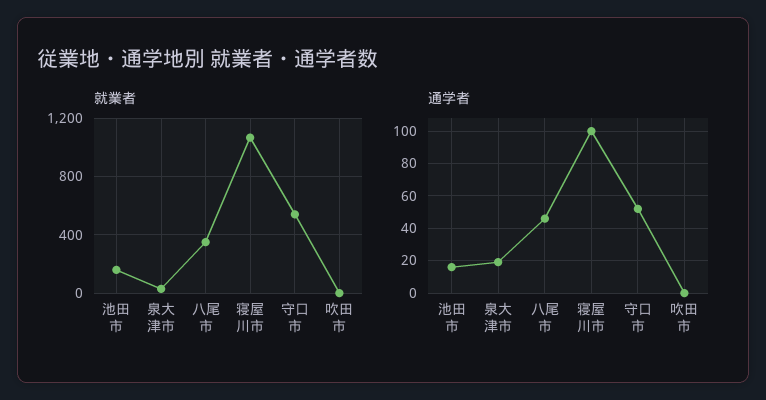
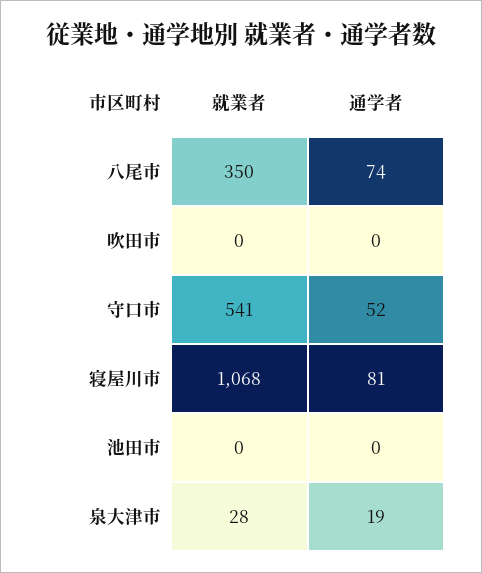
  {
    "就業者": {
-     "池田市": 150,
+     "池田市": 0,
      "泉大津市": 28,
      "八尾市": 350,
      "寝屋川市": 1068,
      "守口市": 541,
      "吹田市": 0
    },
    "通学者": {
-     "池田市": 15,
+     "池田市": 0,
      "泉大津市": 19,
-     "八尾市": 45,
+     "八尾市": 74,
-     "寝屋川市": 100,
+     "寝屋川市": 81,
      "守口市": 52,
      "吹田市": 0
    }
  }

